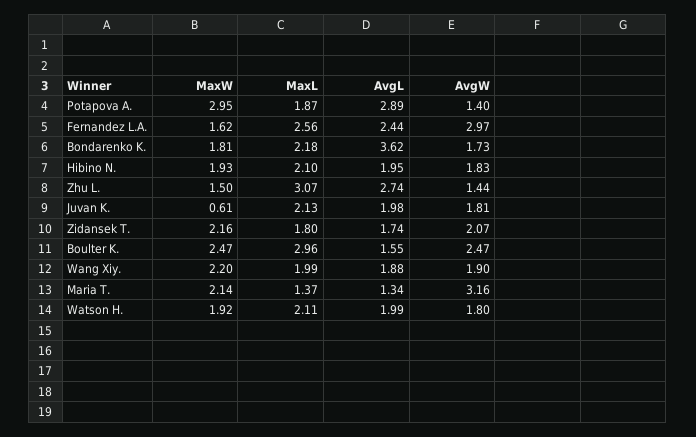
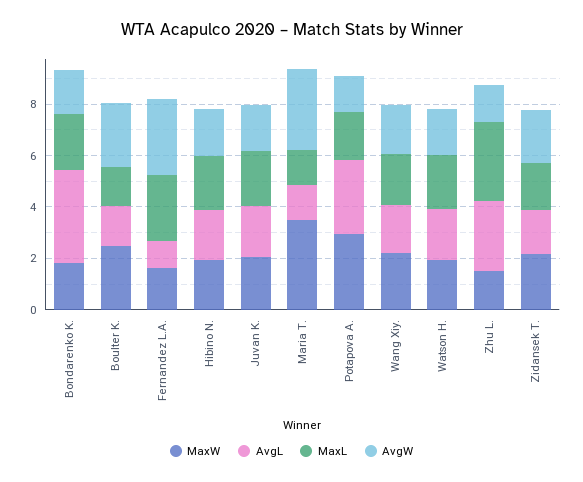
  {
    "MaxW": {
      "Potapova A.": 2.95,
      "Fernandez L.A.": 1.62,
      "Bondarenko K.": 1.81,
      "Hibino N.": 1.93,
      "Zhu L.": 1.5,
-     "Juvan K.": 0.61,
+     "Juvan K.": 2,
      "Zidansek T.": 2.16,
      "Boulter K.": 2.47,
      "Wang Xiy.": 2.2,
-     "Maria T.": 2.14,
+     "Maria T.": 3.5,
      "Watson H.": 1.92
    },
    "MaxL": {
      "Potapova A.": 1.87,
      "Fernandez L.A.": 2.56,
      "Bondarenko K.": 2.18,
      "Hibino N.": 2.1,
      "Zhu L.": 3.07,
      "Juvan K.": 2.13,
      "Zidansek T.": 1.8,
-     "Boulter K.": 2.96,
+     "Boulter K.": 1.5,
      "Wang Xiy.": 1.99,
      "Maria T.": 1.37,
      "Watson H.": 2.11
    },
    "AvgL": {
      "Potapova A.": 2.89,
-     "Fernandez L.A.": 2.44,
+     "Fernandez L.A.": 1,
      "Bondarenko K.": 3.62,
      "Hibino N.": 1.95,
      "Zhu L.": 2.74,
      "Juvan K.": 1.98,
      "Zidansek T.": 1.74,
      "Boulter K.": 1.55,
      "Wang Xiy.": 1.88,
      "Maria T.": 1.34,
      "Watson H.": 1.99
    },
    "AvgW": {
      "Potapova A.": 1.4,
      "Fernandez L.A.": 2.97,
      "Bondarenko K.": 1.73,
      "Hibino N.": 1.83,
      "Zhu L.": 1.44,
      "Juvan K.": 1.81,
      "Zidansek T.": 2.07,
      "Boulter K.": 2.47,
      "Wang Xiy.": 1.9,
      "Maria T.": 3.16,
      "Watson H.": 1.8
    }
  }

